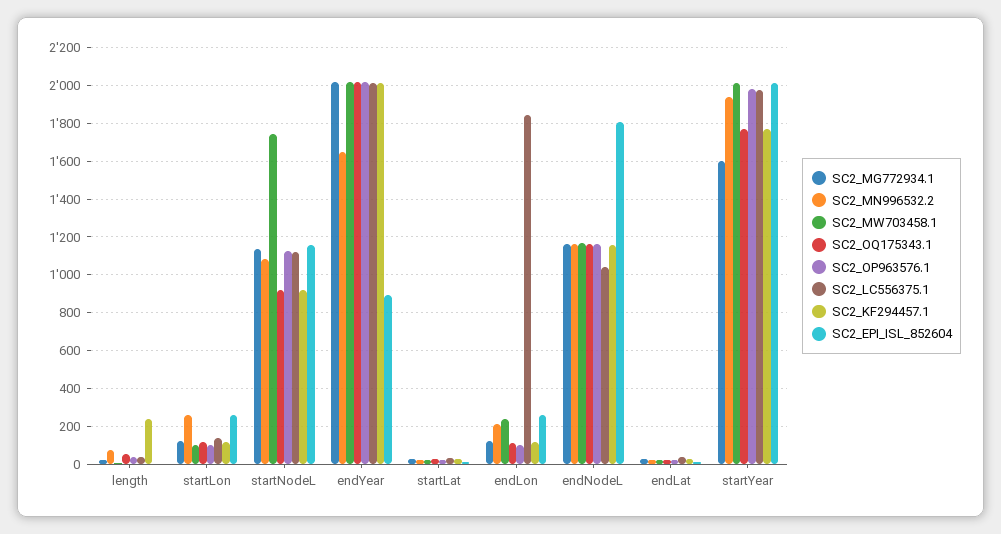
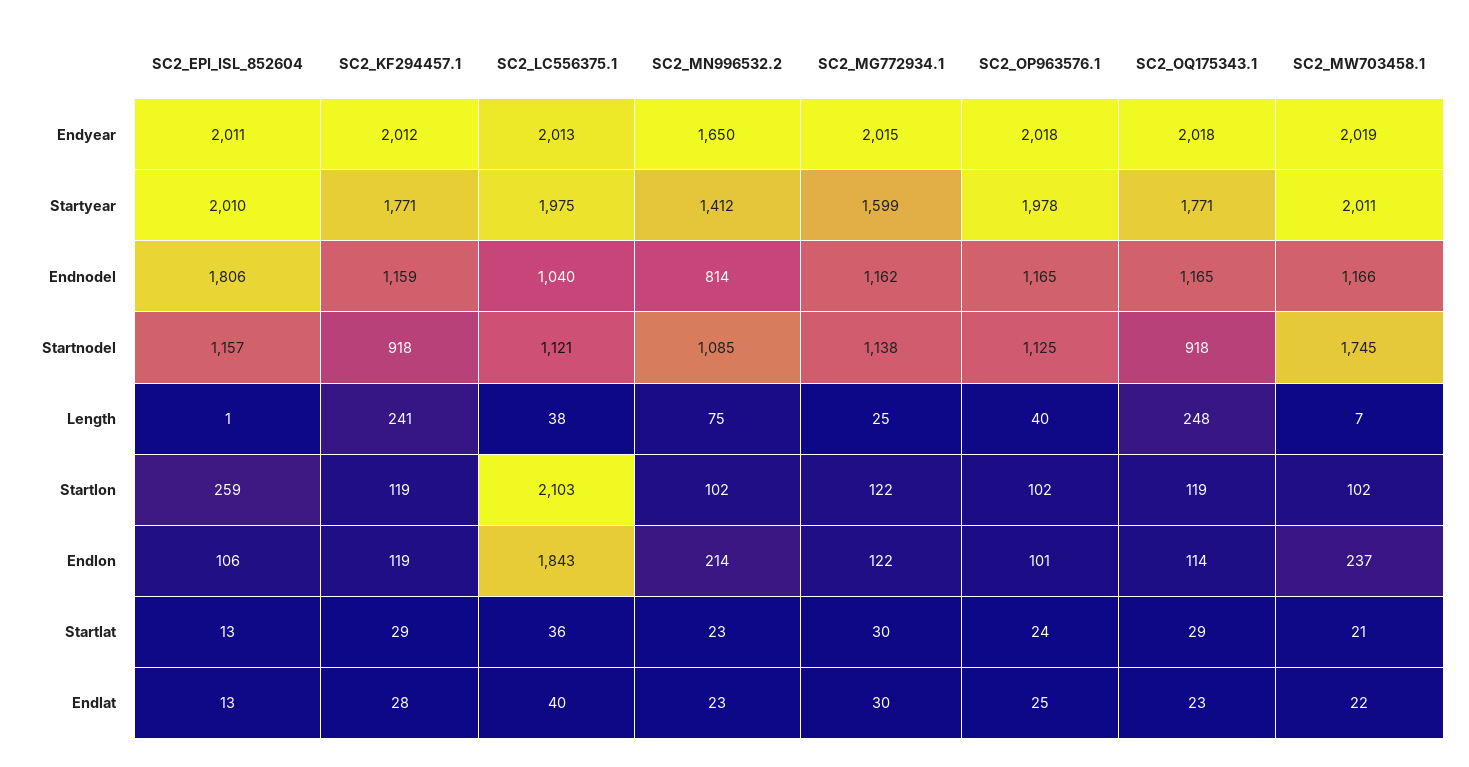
  {
    "SC2_MG772934.1": {
      "length": 25,
      "startLon": 122,
      "startNodeL": 1138,
      "endYear": 2015,
      "startLat": 30,
      "endLon": 122,
      "endNodeL": 1162,
      "endLat": 30,
      "startYear": 1599
    },
    "SC2_MN996532.2": {
      "length": 75,
-     "startLon": 250,
+     "startLon": 102,
      "startNodeL": 1085,
      "endYear": 1650,
      "startLat": 23,
      "endLon": 214,
-     "endNodeL": 1150,
+     "endNodeL": 814,
      "endLat": 23,
-     "startYear": 1950
+     "startYear": 1412
    },
    "SC2_MW703458.1": {
      "length": 7,
      "startLon": 102,
      "startNodeL": 1745,
      "endYear": 2019,
      "startLat": 21,
      "endLon": 237,
      "endNodeL": 1166,
      "endLat": 22,
      "startYear": 2011
    },
    "SC2_OQ175343.1": {
-     "length": 50,
+     "length": 248,
      "startLon": 119,
      "startNodeL": 918,
      "endYear": 2018,
      "startLat": 29,
      "endLon": 114,
      "endNodeL": 1165,
      "endLat": 23,
      "startYear": 1771
    },
    "SC2_OP963576.1": {
      "length": 40,
      "startLon": 102,
      "startNodeL": 1125,
      "endYear": 2018,
      "startLat": 24,
      "endLon": 101,
      "endNodeL": 1165,
      "endLat": 25,
      "startYear": 1978
    },
    "SC2_LC556375.1": {
      "length": 38,
-     "startLon": 150,
+     "startLon": 2103,
      "startNodeL": 1121,
      "endYear": 2013,
      "startLat": 36,
      "endLon": 1843,
      "endNodeL": 1040,
      "endLat": 40,
      "startYear": 1975
    },
    "SC2_KF294457.1": {
      "length": 241,
      "startLon": 119,
      "startNodeL": 918,
      "endYear": 2012,
      "startLat": 29,
      "endLon": 119,
      "endNodeL": 1159,
      "endLat": 28,
      "startYear": 1771
    },
    "SC2_EPI_ISL_852604": {
      "length": 1,
      "startLon": 259,
      "startNodeL": 1157,
-     "endYear": 900,
+     "endYear": 2011,
      "startLat": 13,
-     "endLon": 250,
+     "endLon": 106,
      "endNodeL": 1806,
      "endLat": 13,
      "startYear": 2010
    }
  }

